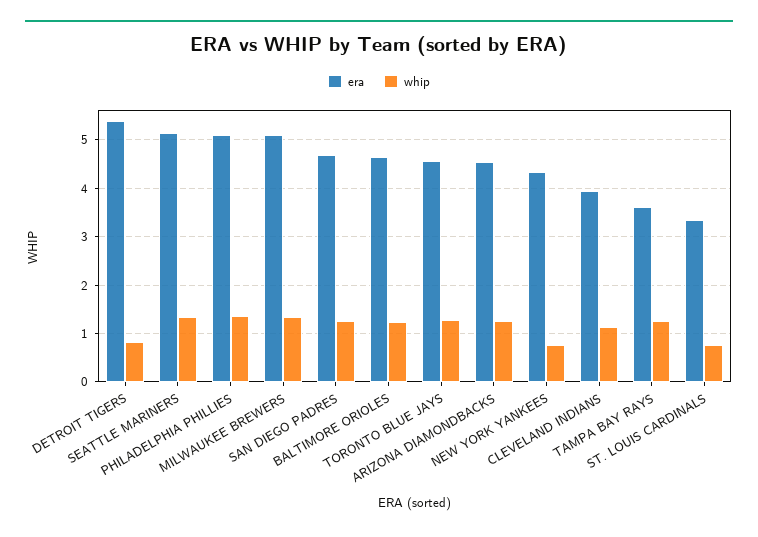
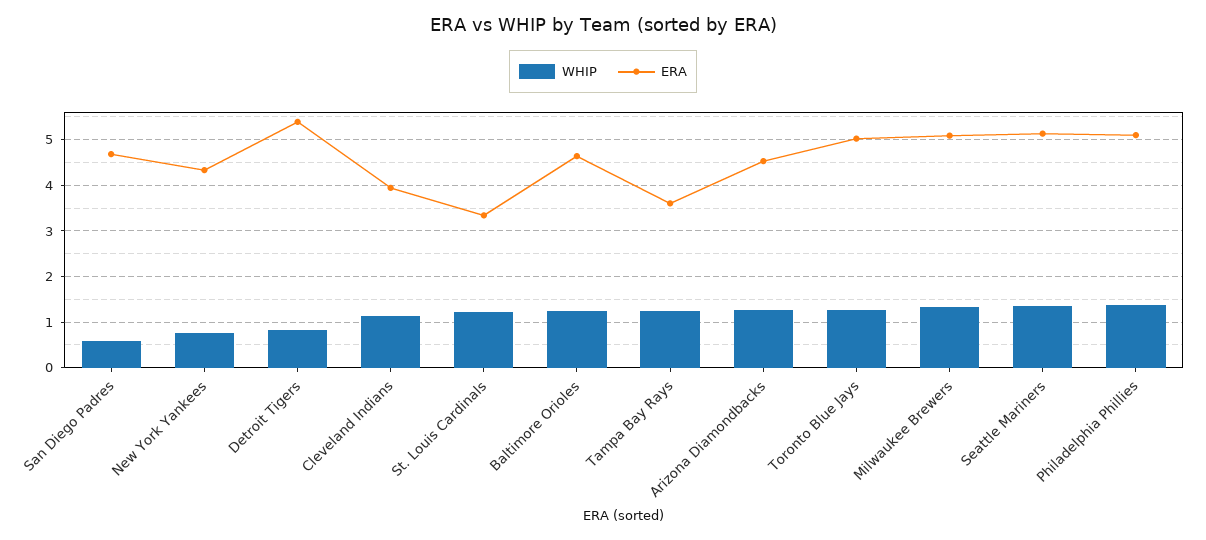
  {
    "era": {
      "DETROIT TIGERS": 5.4,
      "SEATTLE MARINERS": 5.2,
      "PHILADELPHIA PHILLIES": 5.2,
      "MILWAUKEE BREWERS": 5,
      "SAN DIEGO PADRES": 4.6,
      "BALTIMORE ORIOLES": 4.6,
-     "TORONTO BLUE JAYS": 4.6,
+     "TORONTO BLUE JAYS": 5,
      "ARIZONA DIAMONDBACKS": 4.6,
      "NEW YORK YANKEES": 4.4,
      "CLEVELAND INDIANS": 4,
      "TAMPA BAY RAYS": 3.6,
      "ST. LOUIS CARDINALS": 3.4
    },
    "whip": {
      "DETROIT TIGERS": 0.8,
      "SEATTLE MARINERS": 1.4,
      "PHILADELPHIA PHILLIES": 1.4,
      "MILWAUKEE BREWERS": 1.4,
-     "SAN DIEGO PADRES": 1.2,
+     "SAN DIEGO PADRES": 0.6,
      "BALTIMORE ORIOLES": 1.2,
      "TORONTO BLUE JAYS": 1.2,
      "ARIZONA DIAMONDBACKS": 1.2,
      "NEW YORK YANKEES": 0.8,
      "CLEVELAND INDIANS": 1.2,
      "TAMPA BAY RAYS": 1.2,
-     "ST. LOUIS CARDINALS": 0.8
+     "ST. LOUIS CARDINALS": 1.2
    }
  }

